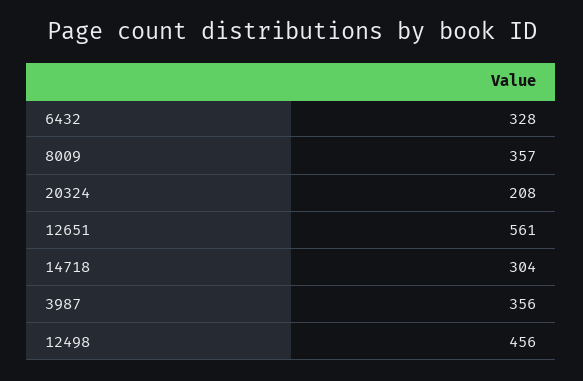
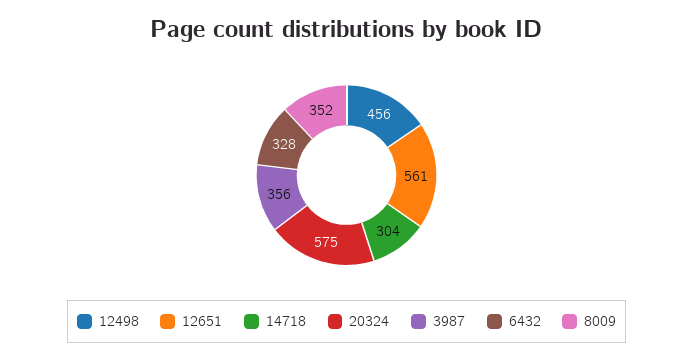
  {
    "6432": 328,
-   "8009": 357,
+   "8009": 352,
-   "20324": 208,
+   "20324": 575,
    "12651": 561,
    "14718": 304,
    "3987": 356,
    "12498": 456
  }

